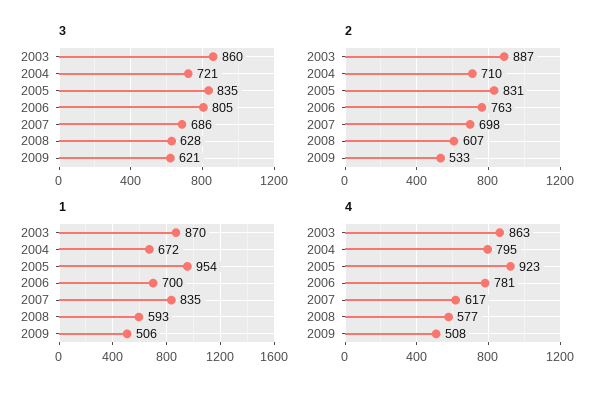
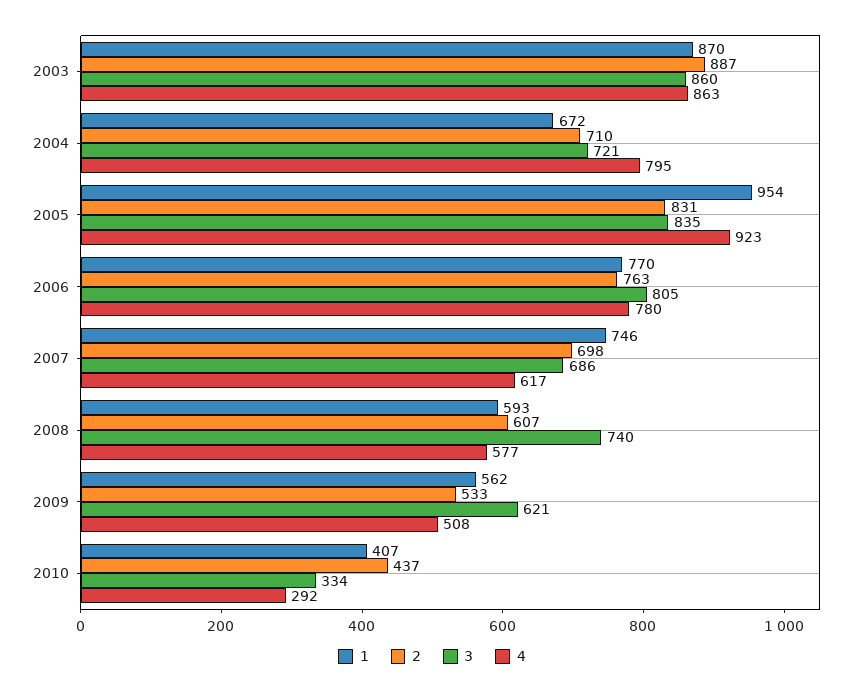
  {
    "3": {
      "2003": 860,
      "2004": 721,
      "2005": 835,
      "2006": 805,
      "2007": 686,
-     "2008": 628,
+     "2008": 740,
-     "2009": 621
+     "2009": 621,
+     "2010": 334
    },
    "2": {
      "2003": 887,
      "2004": 710,
      "2005": 831,
      "2006": 763,
      "2007": 698,
      "2008": 607,
-     "2009": 533
+     "2009": 533,
+     "2010": 437
    },
    "1": {
      "2003": 870,
      "2004": 672,
      "2005": 954,
-     "2006": 700,
+     "2006": 770,
-     "2007": 835,
+     "2007": 746,
      "2008": 593,
-     "2009": 506
+     "2009": 562,
+     "2010": 407
    },
    "4": {
      "2003": 863,
      "2004": 795,
      "2005": 923,
-     "2006": 781,
+     "2006": 780,
      "2007": 617,
      "2008": 577,
-     "2009": 508
+     "2009": 508,
+     "2010": 292
    }
  }

